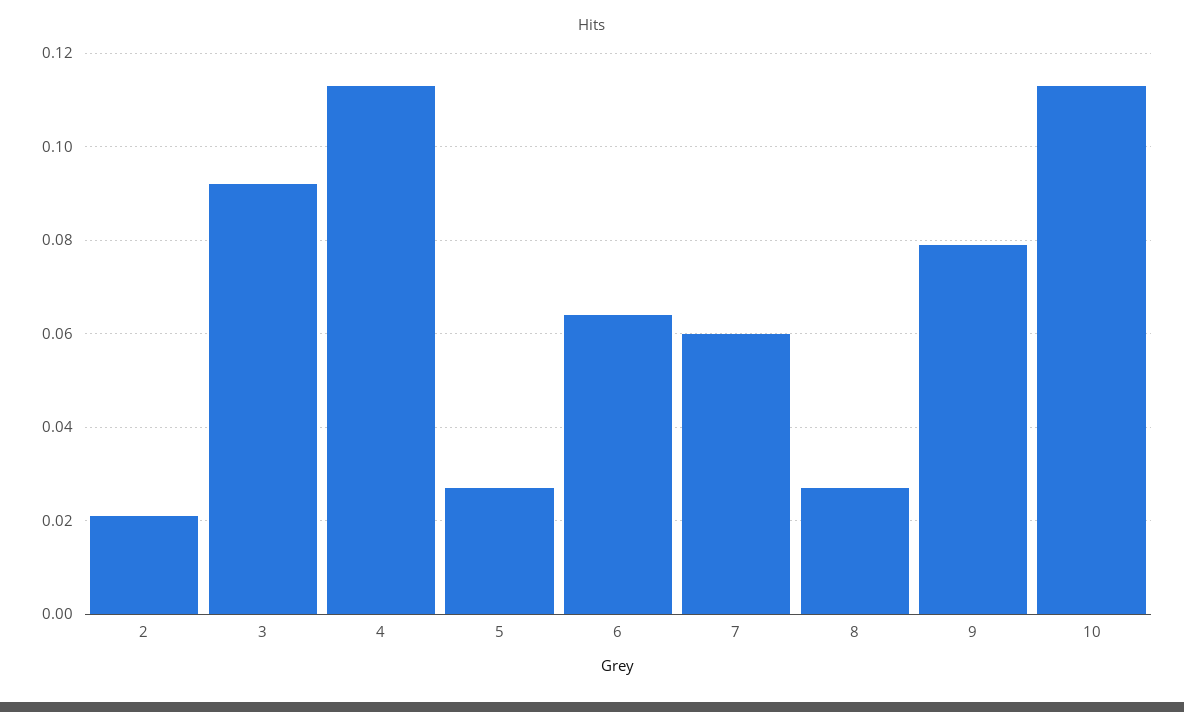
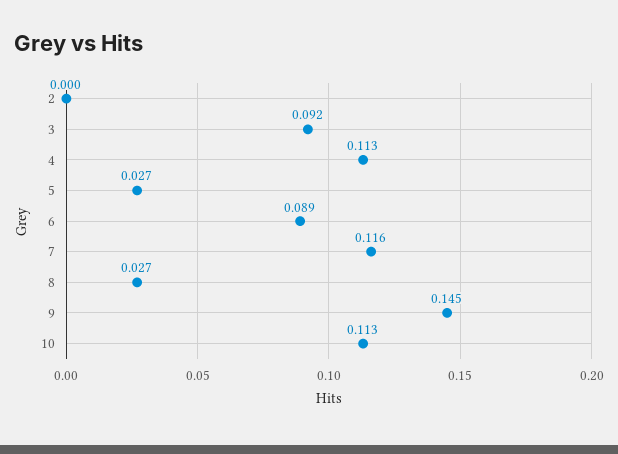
  {
-   "2": 0.02,
+   "2": 0,
    "3": 0.092,
    "4": 0.113,
    "5": 0.027,
-   "6": 0.065,
+   "6": 0.089,
-   "7": 0.06,
+   "7": 0.116,
    "8": 0.027,
-   "9": 0.08,
+   "9": 0.145,
    "10": 0.113
  }

